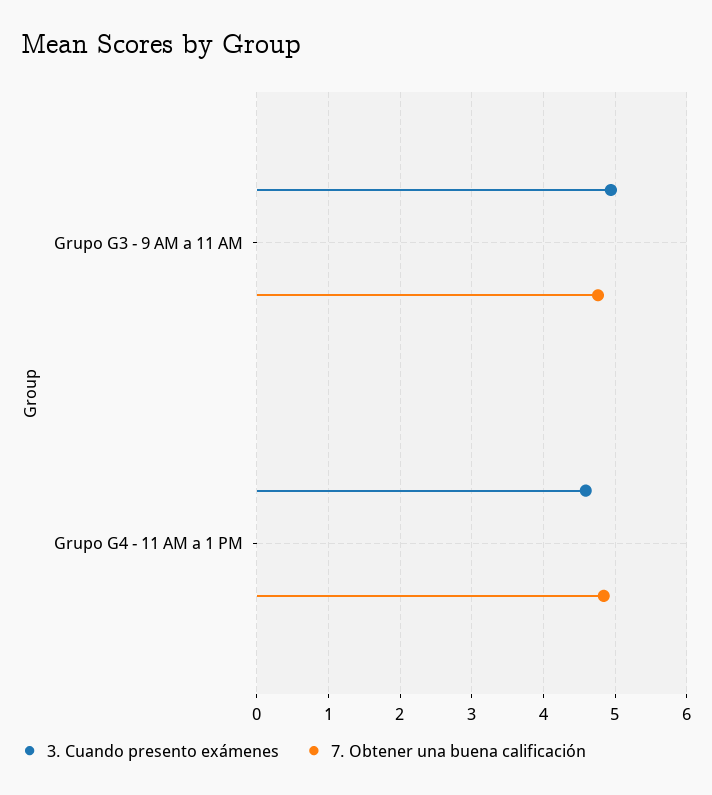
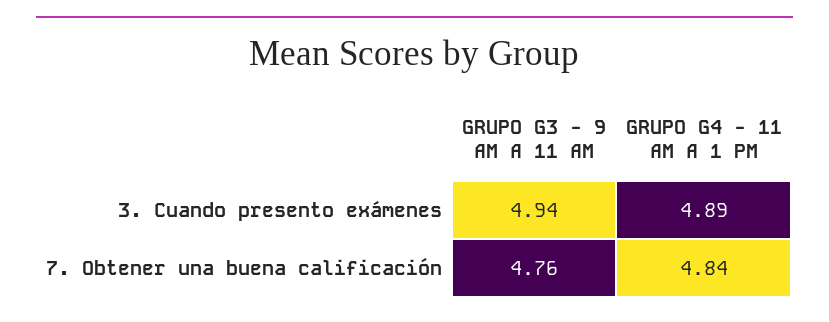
  {
    "3. Cuando presento exámenes": {
      "Grupo G3 - 9 AM a 11 AM": 4.94,
-     "Grupo G4 - 11 AM a 1 PM": 4.6
+     "Grupo G4 - 11 AM a 1 PM": 4.89
    },
    "7. Obtener una buena calificación": {
      "Grupo G3 - 9 AM a 11 AM": 4.76,
      "Grupo G4 - 11 AM a 1 PM": 4.84
    }
  }

